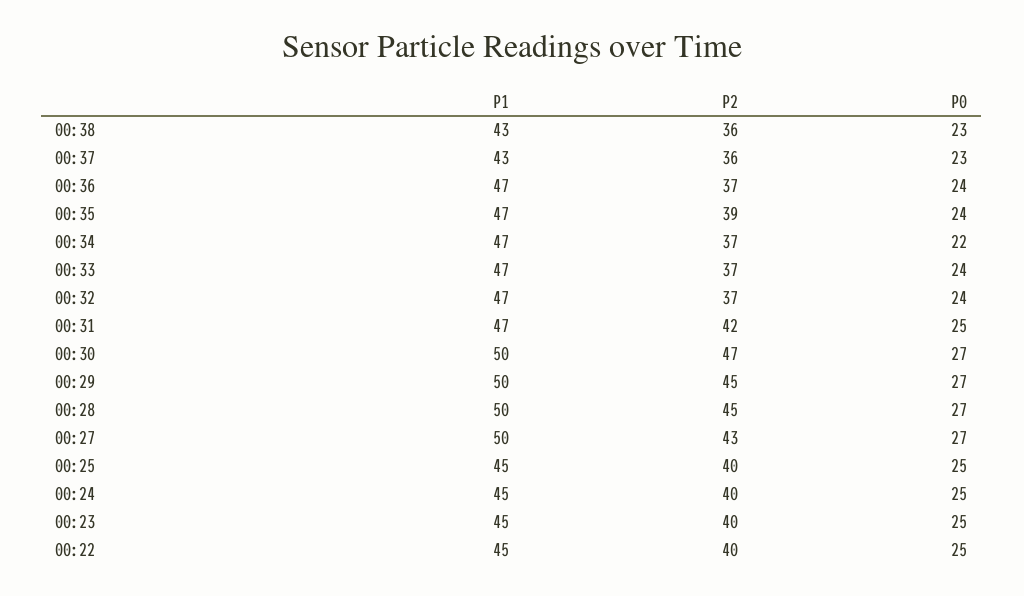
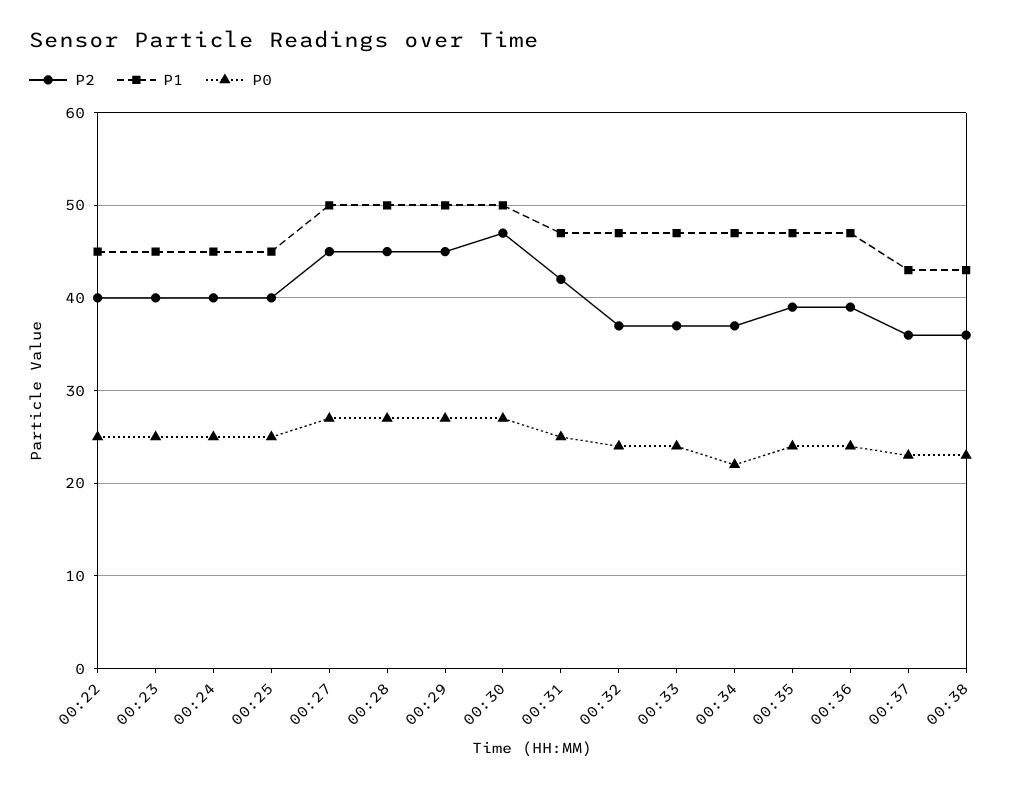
  {
    "P1": {
      "00:38": 43,
      "00:37": 43,
      "00:36": 47,
      "00:35": 47,
      "00:34": 47,
      "00:33": 47,
      "00:32": 47,
      "00:31": 47,
      "00:30": 50,
      "00:29": 50,
      "00:28": 50,
      "00:27": 50,
      "00:25": 45,
      "00:24": 45,
      "00:23": 45,
      "00:22": 45
    },
    "P2": {
      "00:38": 36,
      "00:37": 36,
-     "00:36": 37,
+     "00:36": 39,
      "00:35": 39,
      "00:34": 37,
      "00:33": 37,
      "00:32": 37,
      "00:31": 42,
      "00:30": 47,
      "00:29": 45,
      "00:28": 45,
-     "00:27": 43,
+     "00:27": 45,
      "00:25": 40,
      "00:24": 40,
      "00:23": 40,
      "00:22": 40
    },
    "P0": {
      "00:38": 23,
      "00:37": 23,
      "00:36": 24,
      "00:35": 24,
      "00:34": 22,
      "00:33": 24,
      "00:32": 24,
      "00:31": 25,
      "00:30": 27,
      "00:29": 27,
      "00:28": 27,
      "00:27": 27,
      "00:25": 25,
      "00:24": 25,
      "00:23": 25,
      "00:22": 25
    }
  }

